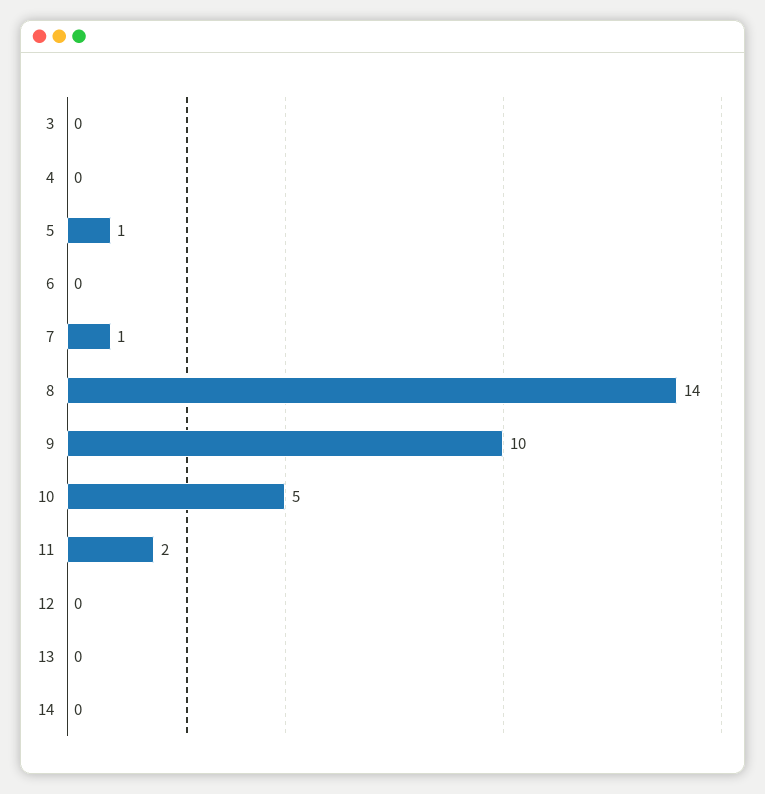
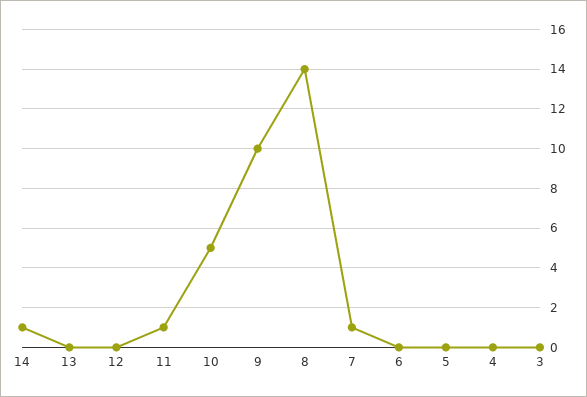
  {
    "3": 0,
    "4": 0,
-   "5": 1,
+   "5": 0,
    "6": 0,
    "7": 1,
    "8": 14,
    "9": 10,
    "10": 5,
-   "11": 2,
+   "11": 1,
    "12": 0,
    "13": 0,
-   "14": 0
+   "14": 1
  }

